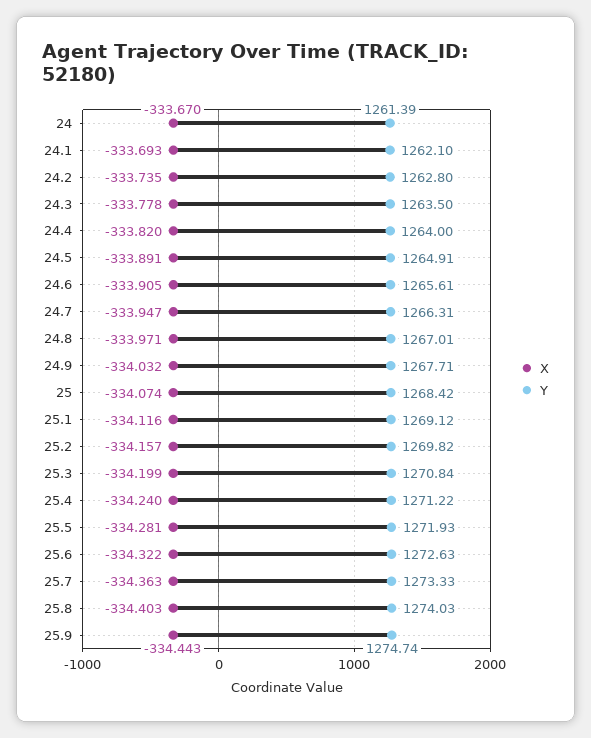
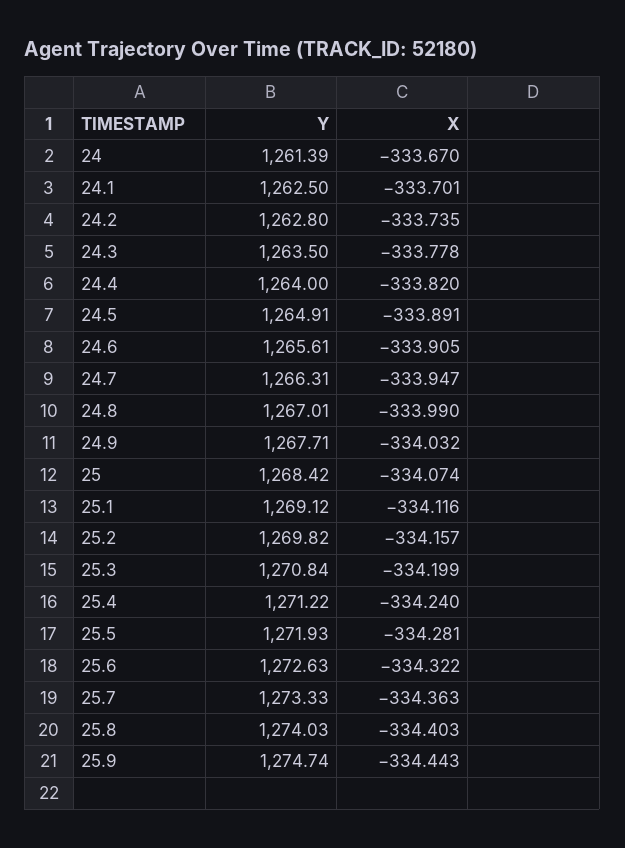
  {
    "X": {
      "24": -333.67,
-     "24.1": -333.693,
+     "24.1": -333.701,
      "24.2": -333.735,
      "24.3": -333.778,
      "24.4": -333.82,
      "24.5": -333.891,
      "24.6": -333.905,
      "24.7": -333.947,
-     "24.8": -333.971,
+     "24.8": -333.99,
      "24.9": -334.032,
      "25": -334.074,
      "25.1": -334.116,
      "25.2": -334.157,
      "25.3": -334.199,
      "25.4": -334.24,
      "25.5": -334.281,
      "25.6": -334.322,
      "25.7": -334.363,
      "25.8": -334.403,
      "25.9": -334.443
    },
    "Y": {
      "24": 1261.39,
-     "24.1": 1262.1,
+     "24.1": 1262.5,
      "24.2": 1262.8,
      "24.3": 1263.5,
      "24.4": 1264,
      "24.5": 1264.91,
      "24.6": 1265.61,
      "24.7": 1266.31,
      "24.8": 1267.01,
      "24.9": 1267.71,
      "25": 1268.42,
      "25.1": 1269.12,
      "25.2": 1269.82,
      "25.3": 1270.84,
      "25.4": 1271.22,
      "25.5": 1271.93,
      "25.6": 1272.63,
      "25.7": 1273.33,
      "25.8": 1274.03,
      "25.9": 1274.74
    }
  }

